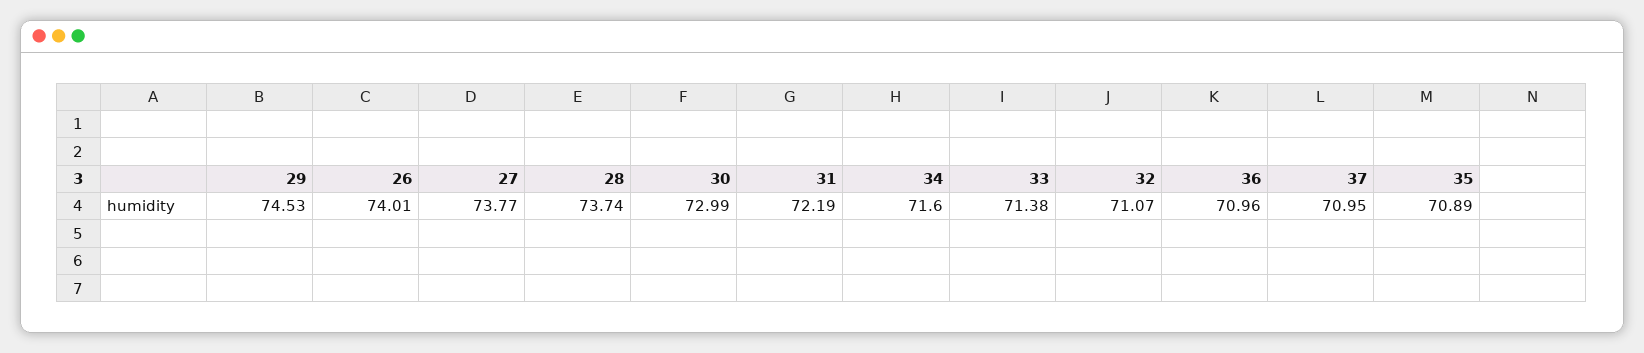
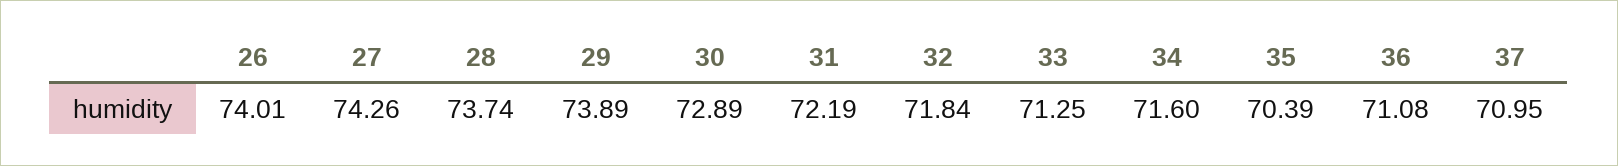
  {
-   "29": 74.53,
+   "29": 73.89,
    "26": 74.01,
-   "27": 73.77,
+   "27": 74.26,
    "28": 73.74,
-   "30": 72.99,
+   "30": 72.89,
    "31": 72.19,
    "34": 71.6,
-   "33": 71.38,
+   "33": 71.25,
-   "32": 71.07,
+   "32": 71.84,
-   "36": 70.96,
+   "36": 71.08,
    "37": 70.95,
-   "35": 70.89
+   "35": 70.39
  }

